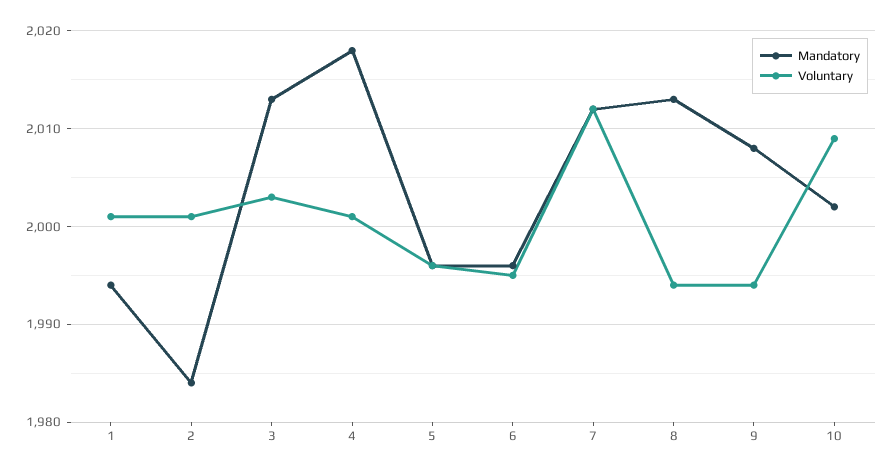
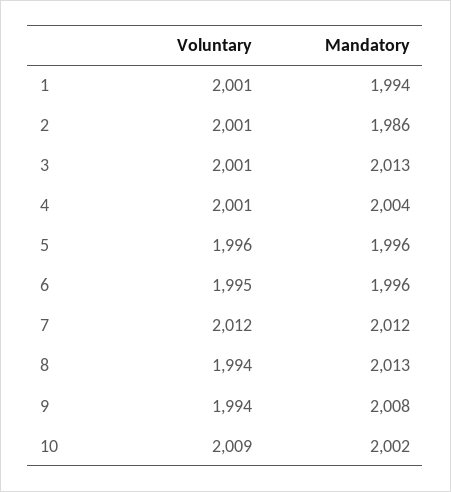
  {
    "Mandatory": {
      "1": 1994,
-     "2": 1984,
+     "2": 1986,
      "3": 2013,
-     "4": 2018,
+     "4": 2004,
      "5": 1996,
      "6": 1996,
      "7": 2012,
      "8": 2013,
      "9": 2008,
      "10": 2002
    },
    "Voluntary": {
      "1": 2001,
      "2": 2001,
-     "3": 2003,
+     "3": 2001,
      "4": 2001,
      "5": 1996,
      "6": 1995,
      "7": 2012,
      "8": 1994,
      "9": 1994,
      "10": 2009
    }
  }

